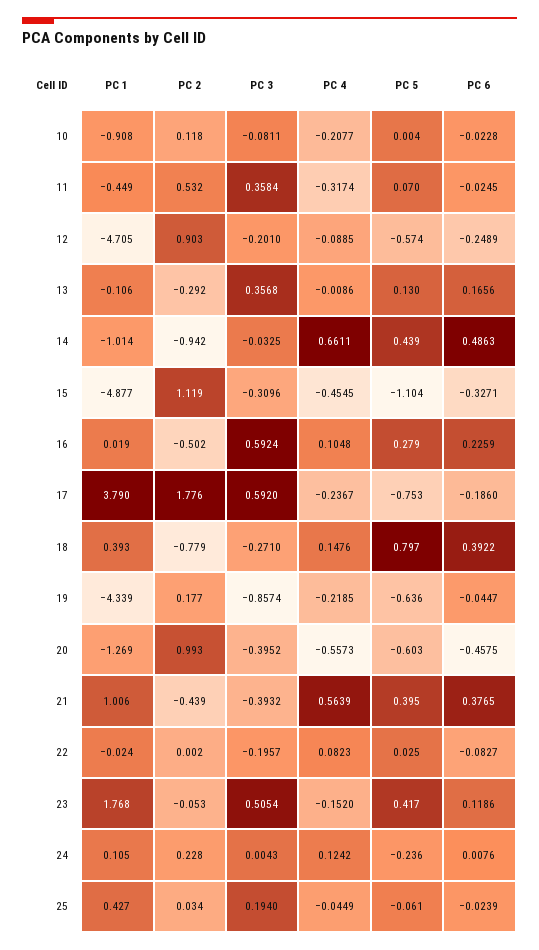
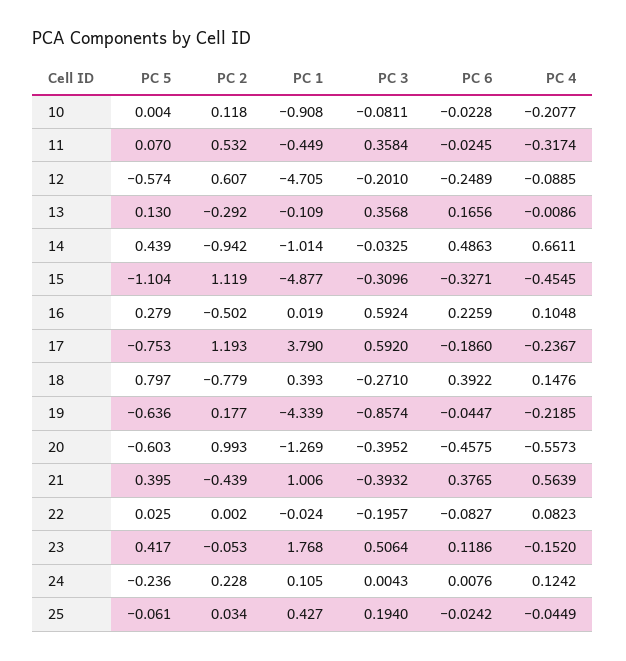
  {
    "PC 1": {
      "10": -0.908,
      "11": -0.449,
      "12": -4.705,
-     "13": -0.106,
+     "13": -0.109,
      "14": -1.014,
      "15": -4.877,
      "16": 0.019,
      "17": 3.79,
      "18": 0.393,
      "19": -4.339,
      "20": -1.269,
      "21": 1.006,
      "22": -0.024,
      "23": 1.768,
      "24": 0.105,
      "25": 0.427
    },
    "PC 2": {
      "10": 0.118,
      "11": 0.532,
-     "12": 0.903,
+     "12": 0.607,
      "13": -0.292,
      "14": -0.942,
      "15": 1.119,
      "16": -0.502,
-     "17": 1.776,
+     "17": 1.193,
      "18": -0.779,
      "19": 0.177,
      "20": 0.993,
      "21": -0.439,
      "22": 0.002,
      "23": -0.053,
      "24": 0.228,
      "25": 0.034
    },
    "PC 3": {
      "10": -0.0811,
      "11": 0.3584,
      "12": -0.201,
      "13": 0.3568,
      "14": -0.0325,
      "15": -0.3096,
      "16": 0.5924,
      "17": 0.592,
      "18": -0.271,
      "19": -0.8574,
      "20": -0.3952,
      "21": -0.3932,
      "22": -0.1957,
-     "23": 0.5054,
+     "23": 0.5064,
      "24": 0.0043,
      "25": 0.194
    },
    "PC 4": {
      "10": -0.2077,
      "11": -0.3174,
      "12": -0.0885,
      "13": -0.0086,
      "14": 0.6611,
      "15": -0.4545,
      "16": 0.1048,
      "17": -0.2367,
      "18": 0.1476,
      "19": -0.2185,
      "20": -0.5573,
      "21": 0.5639,
      "22": 0.0823,
      "23": -0.152,
      "24": 0.1242,
      "25": -0.0449
    },
    "PC 5": {
      "10": 0.004,
      "11": 0.07,
      "12": -0.574,
      "13": 0.13,
      "14": 0.439,
      "15": -1.104,
      "16": 0.279,
      "17": -0.753,
      "18": 0.797,
      "19": -0.636,
      "20": -0.603,
      "21": 0.395,
      "22": 0.025,
      "23": 0.417,
      "24": -0.236,
      "25": -0.061
    },
    "PC 6": {
      "10": -0.0228,
      "11": -0.0245,
      "12": -0.2489,
      "13": 0.1656,
      "14": 0.4863,
      "15": -0.3271,
      "16": 0.2259,
      "17": -0.186,
      "18": 0.3922,
      "19": -0.0447,
      "20": -0.4575,
      "21": 0.3765,
      "22": -0.0827,
      "23": 0.1186,
      "24": 0.0076,
-     "25": -0.0239
+     "25": -0.0242
    }
  }

